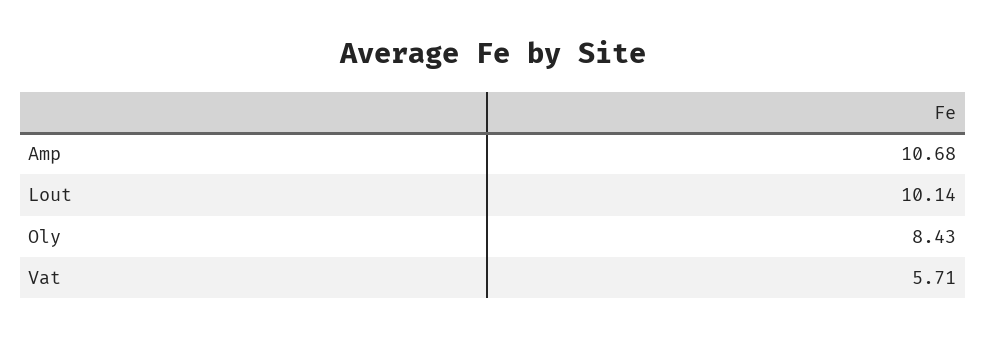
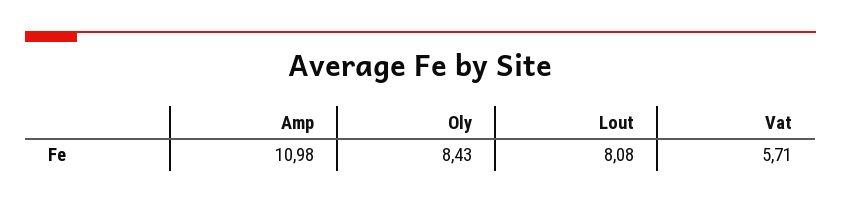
  {
-   "Amp": 10.68,
+   "Amp": 10.98,
-   "Lout": 10.14,
+   "Lout": 8.08,
    "Oly": 8.43,
    "Vat": 5.71
  }

